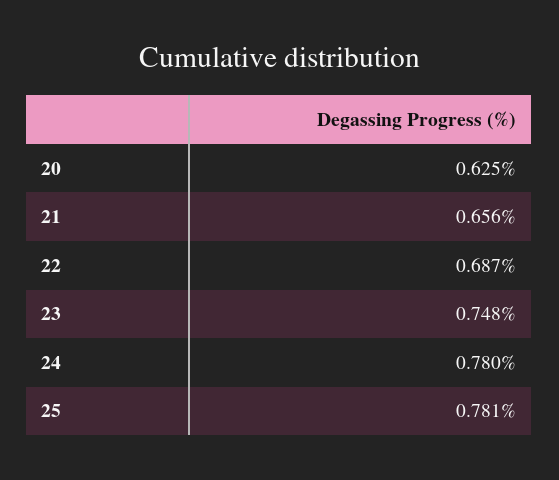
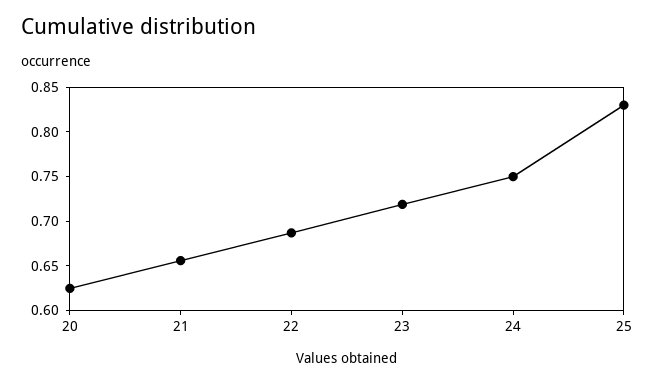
  {
    "20": 0.625,
    "21": 0.656,
    "22": 0.687,
-   "23": 0.748,
+   "23": 0.72,
-   "24": 0.78,
+   "24": 0.75,
-   "25": 0.781
+   "25": 0.83
  }

